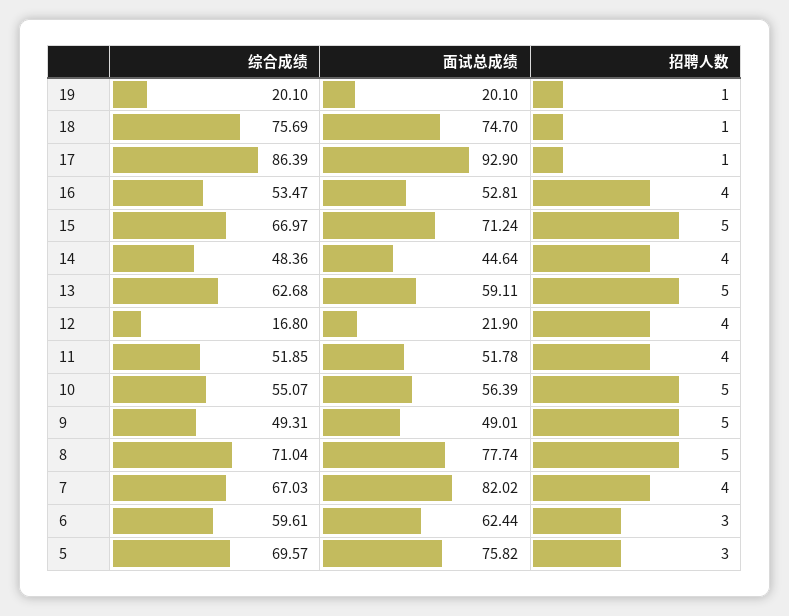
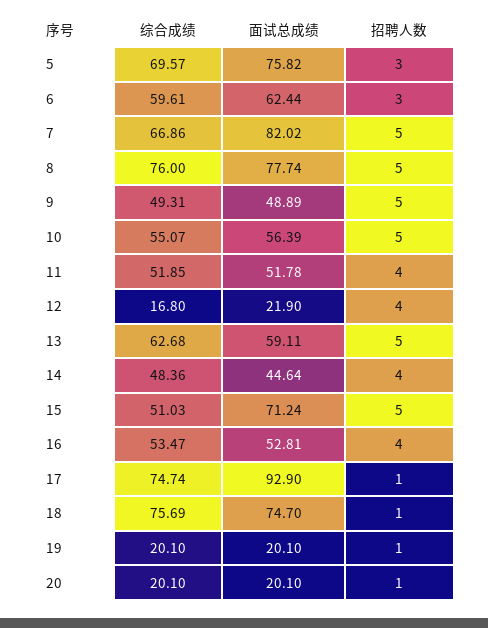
  {
    "综合成绩": {
      "19": 20.1,
      "18": 75.69,
-     "17": 86.39,
+     "17": 74.74,
      "16": 53.47,
-     "15": 66.97,
+     "15": 51.03,
      "14": 48.36,
      "13": 62.68,
      "12": 16.8,
      "11": 51.85,
      "10": 55.07,
      "9": 49.31,
-     "8": 71.04,
+     "8": 76,
-     "7": 67.03,
+     "7": 66.86,
      "6": 59.61,
-     "5": 69.57
+     "5": 69.57,
+     "20": 20.1
    },
    "面试总成绩": {
      "19": 20.1,
      "18": 74.7,
      "17": 92.9,
      "16": 52.81,
      "15": 71.24,
      "14": 44.64,
      "13": 59.11,
      "12": 21.9,
      "11": 51.78,
      "10": 56.39,
-     "9": 49.01,
+     "9": 48.89,
      "8": 77.74,
      "7": 82.02,
      "6": 62.44,
-     "5": 75.82
+     "5": 75.82,
+     "20": 20.1
    },
    "招聘人数": {
      "19": 1,
      "18": 1,
      "17": 1,
      "16": 4,
      "15": 5,
      "14": 4,
      "13": 5,
      "12": 4,
      "11": 4,
      "10": 5,
      "9": 5,
      "8": 5,
-     "7": 4,
+     "7": 5,
      "6": 3,
-     "5": 3
+     "5": 3,
+     "20": 1
    }
  }

